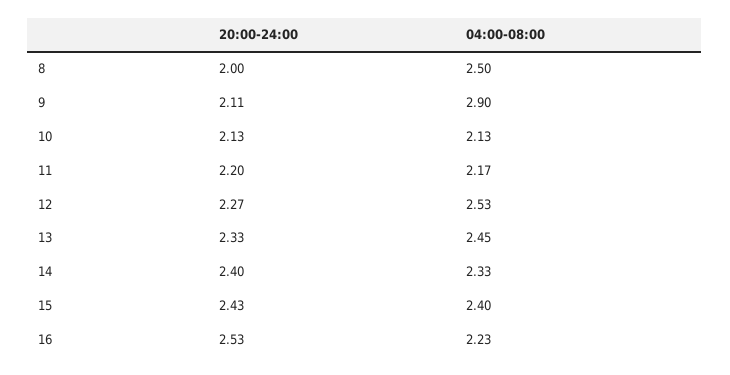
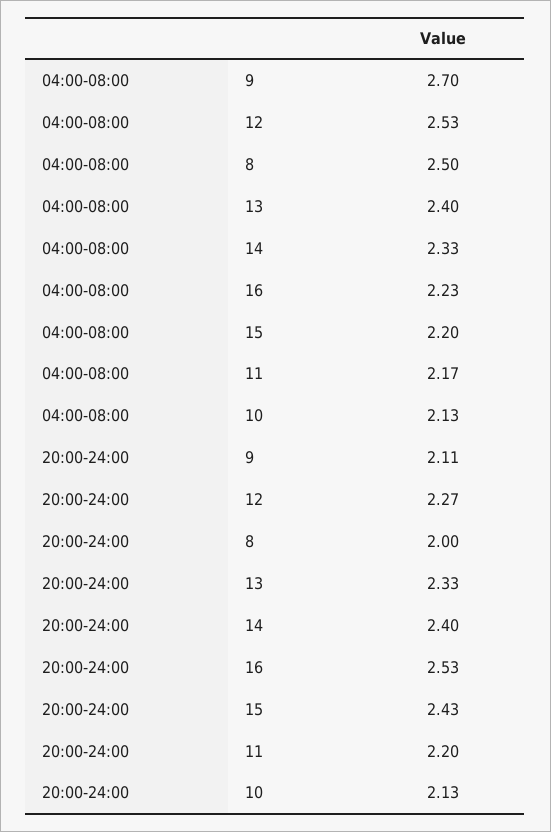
  {
    "20:00-24:00": {
      "8": 2,
      "9": 2.11,
      "10": 2.13,
      "11": 2.2,
      "12": 2.27,
      "13": 2.33,
      "14": 2.4,
      "15": 2.43,
      "16": 2.53
    },
    "04:00-08:00": {
      "8": 2.5,
-     "9": 2.9,
+     "9": 2.7,
      "10": 2.13,
      "11": 2.17,
      "12": 2.53,
-     "13": 2.45,
+     "13": 2.4,
      "14": 2.33,
-     "15": 2.4,
+     "15": 2.2,
      "16": 2.23
    }
  }

